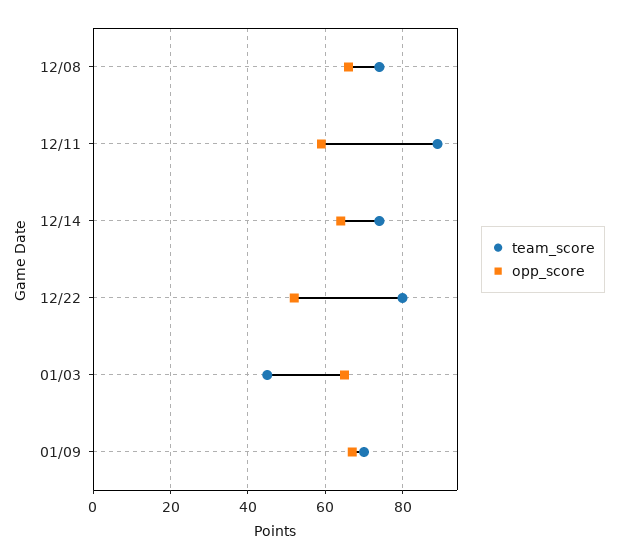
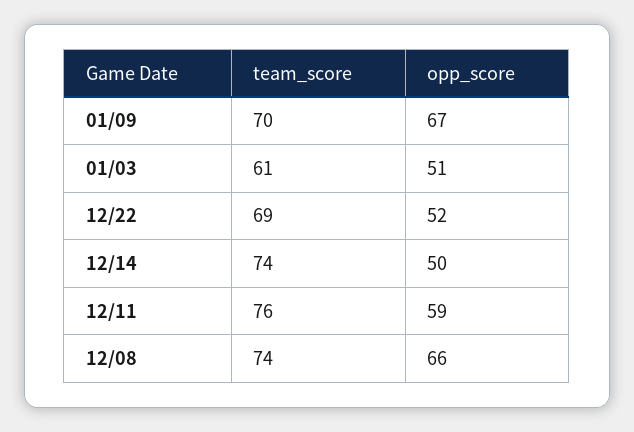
  {
    "team_score": {
      "12/08": 74,
-     "12/11": 90,
+     "12/11": 76,
      "12/14": 74,
-     "12/22": 80,
+     "12/22": 69,
-     "01/03": 45,
+     "01/03": 61,
      "01/09": 70
    },
    "opp_score": {
      "12/08": 66,
      "12/11": 59,
-     "12/14": 65,
+     "12/14": 50,
      "12/22": 52,
-     "01/03": 65,
+     "01/03": 51,
      "01/09": 67
    }
  }

